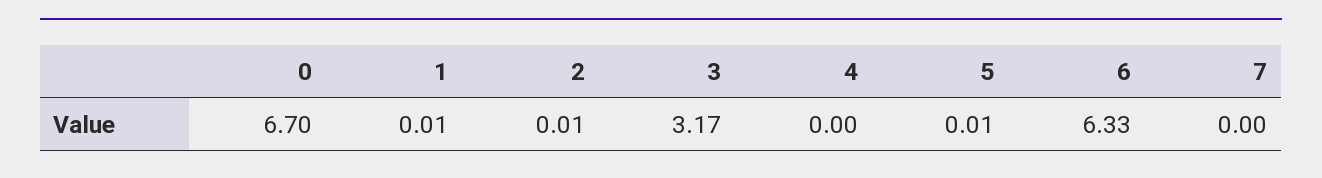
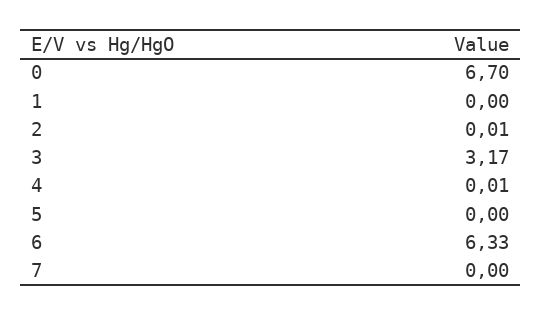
  {
    "0": 6.7,
-   "1": 0.01,
+   "1": 0,
    "2": 0.01,
    "3": 3.17,
-   "4": 0,
+   "4": 0.01,
-   "5": 0.01,
+   "5": 0,
    "6": 6.33,
    "7": 0
  }

